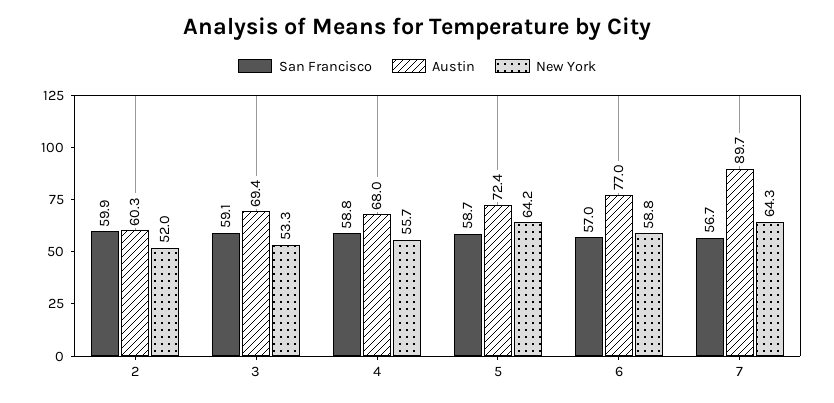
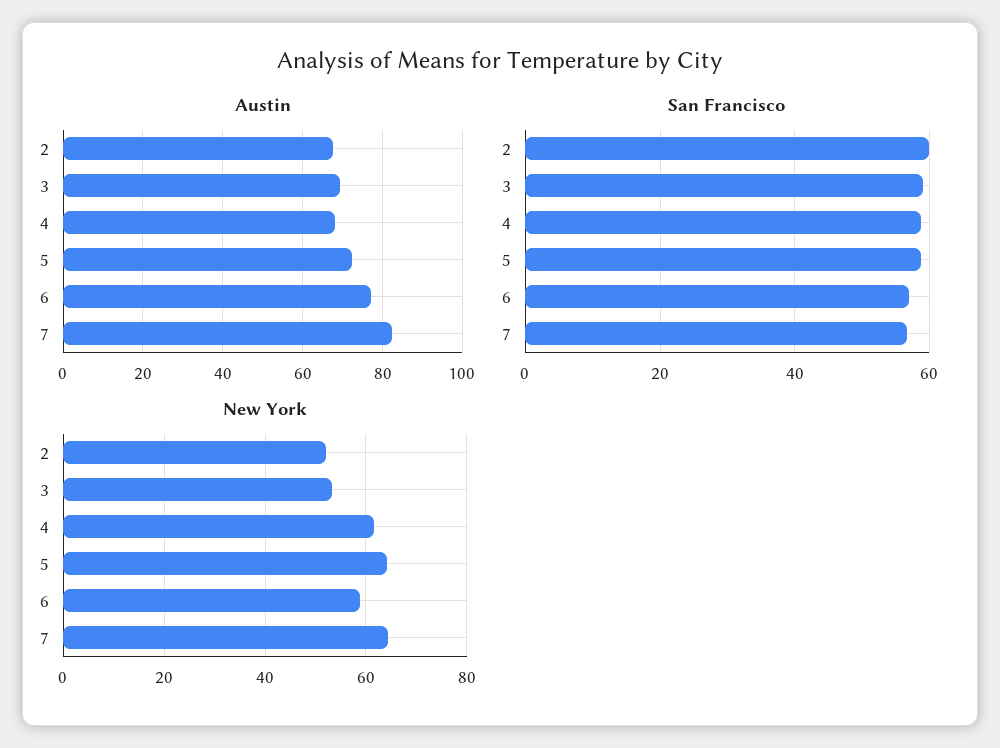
  {
    "San Francisco": {
      "2": 59.9,
      "3": 59.1,
      "4": 58.8,
      "5": 58.7,
      "6": 57,
      "7": 56.7
    },
    "Austin": {
-     "2": 60.3,
+     "2": 68,
      "3": 69.4,
      "4": 68,
      "5": 72.4,
      "6": 77,
-     "7": 89.7
+     "7": 82
    },
    "New York": {
      "2": 52,
      "3": 53.3,
-     "4": 55.7,
+     "4": 62,
      "5": 64.2,
      "6": 58.8,
      "7": 64.3
    }
  }

